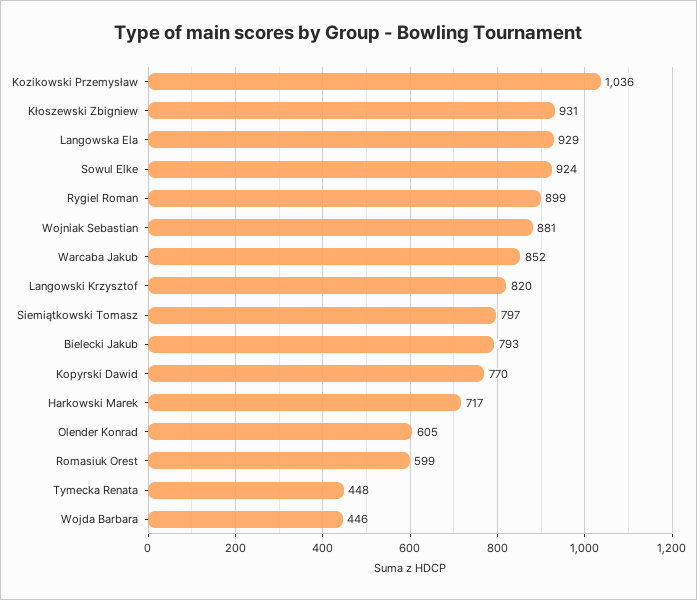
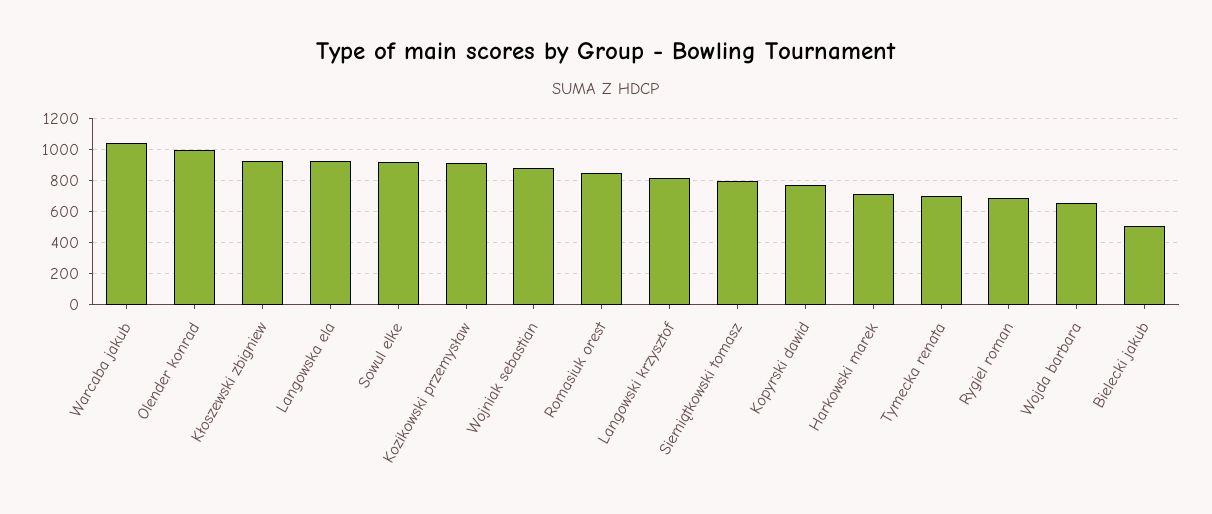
  {
-   "Kozikowski Przemysław": 1036,
+   "Kozikowski Przemysław": 900,
    "Kłoszewski Zbigniew": 931,
    "Langowska Ela": 929,
    "Sowul Elke": 924,
-   "Rygiel Roman": 899,
+   "Rygiel Roman": 700,
    "Wojniak Sebastian": 881,
-   "Warcaba Jakub": 852,
+   "Warcaba Jakub": 1050,
    "Langowski Krzysztof": 820,
    "Siemiątkowski Tomasz": 797,
-   "Bielecki Jakub": 793,
+   "Bielecki Jakub": 500,
    "Kopyrski Dawid": 770,
    "Harkowski Marek": 717,
-   "Olender Konrad": 605,
+   "Olender Konrad": 1000,
-   "Romasiuk Orest": 599,
+   "Romasiuk Orest": 850,
-   "Tymecka Renata": 448,
+   "Tymecka Renata": 700,
-   "Wojda Barbara": 446
+   "Wojda Barbara": 650
  }

